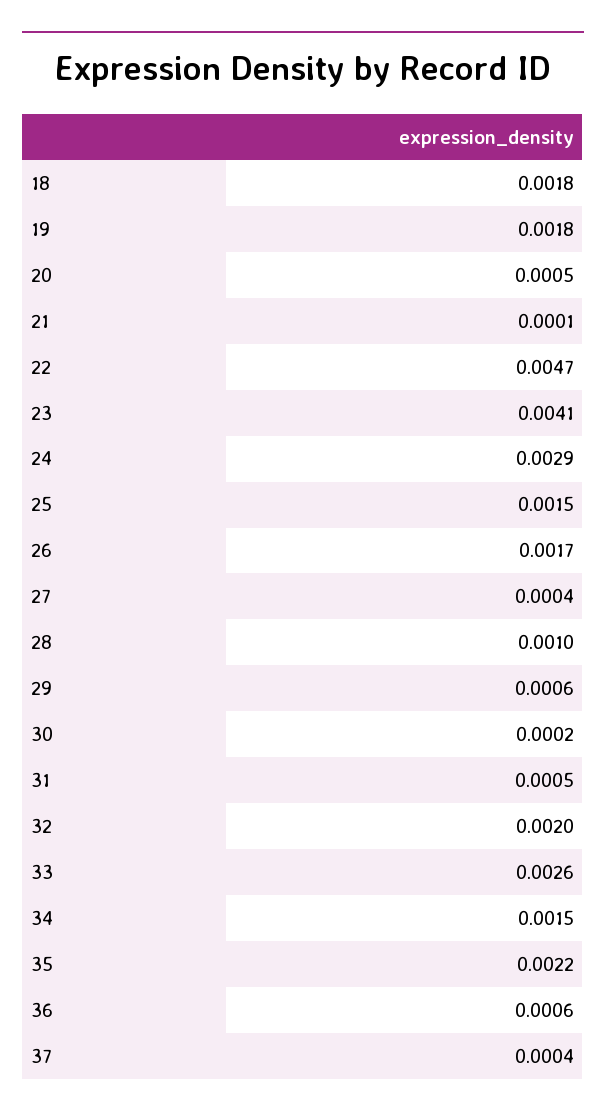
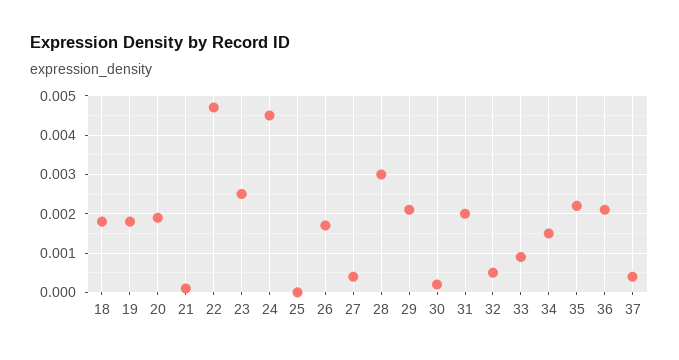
  {
    "18": 0.0018,
    "19": 0.0018,
-   "20": 0.0005,
+   "20": 0.002,
    "21": 0.0001,
    "22": 0.0047,
-   "23": 0.0041,
+   "23": 0.0025,
-   "24": 0.0029,
+   "24": 0.0045,
-   "25": 0.0015,
+   "25": 0,
    "26": 0.0017,
    "27": 0.0004,
-   "28": 0.001,
+   "28": 0.003,
-   "29": 0.0006,
+   "29": 0.002,
    "30": 0.0002,
-   "31": 0.0005,
+   "31": 0.002,
-   "32": 0.002,
+   "32": 0.0005,
-   "33": 0.0026,
+   "33": 0.001,
    "34": 0.0015,
    "35": 0.0022,
-   "36": 0.0006,
+   "36": 0.002,
    "37": 0.0004
  }

